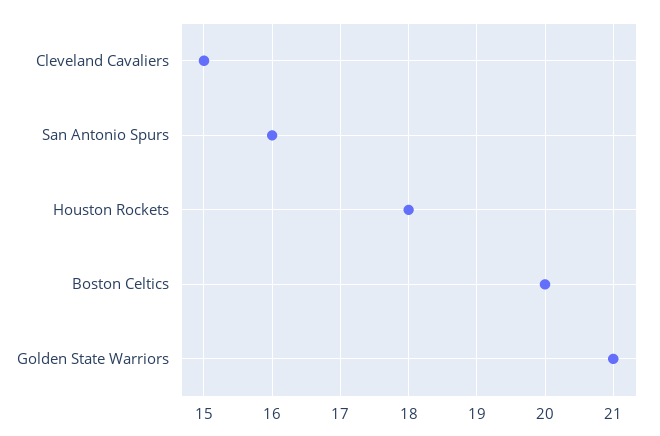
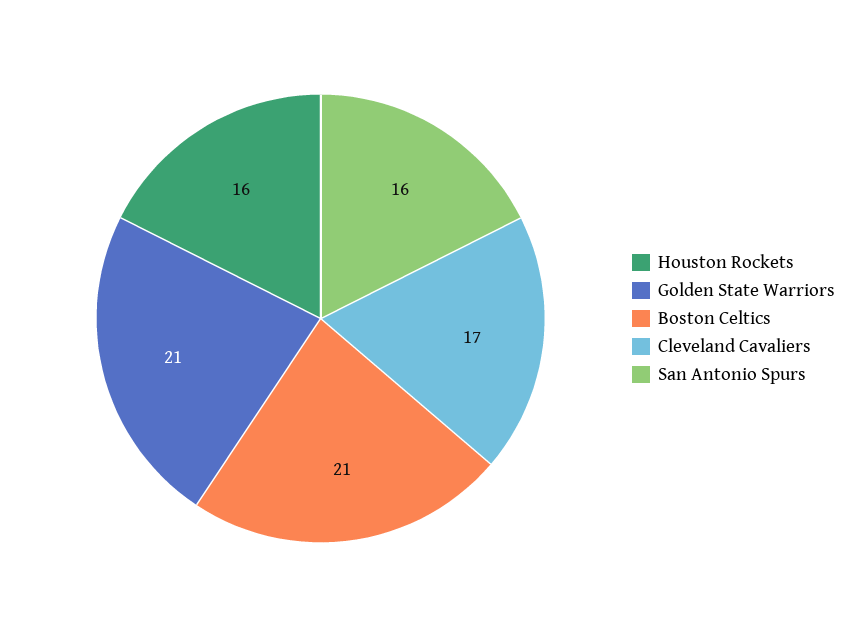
  {
-   "Cleveland Cavaliers": 15,
+   "Cleveland Cavaliers": 17,
    "San Antonio Spurs": 16,
-   "Houston Rockets": 18,
+   "Houston Rockets": 16,
-   "Boston Celtics": 20,
+   "Boston Celtics": 21,
    "Golden State Warriors": 21
  }

